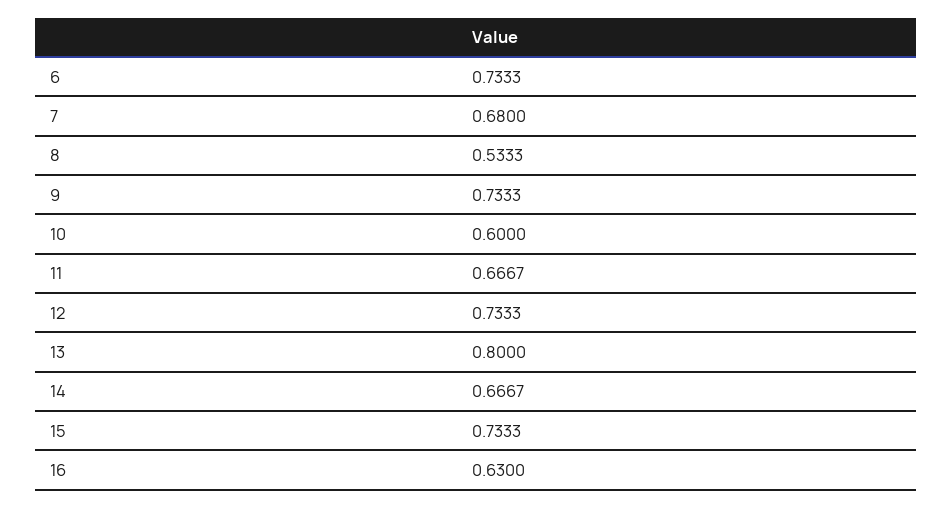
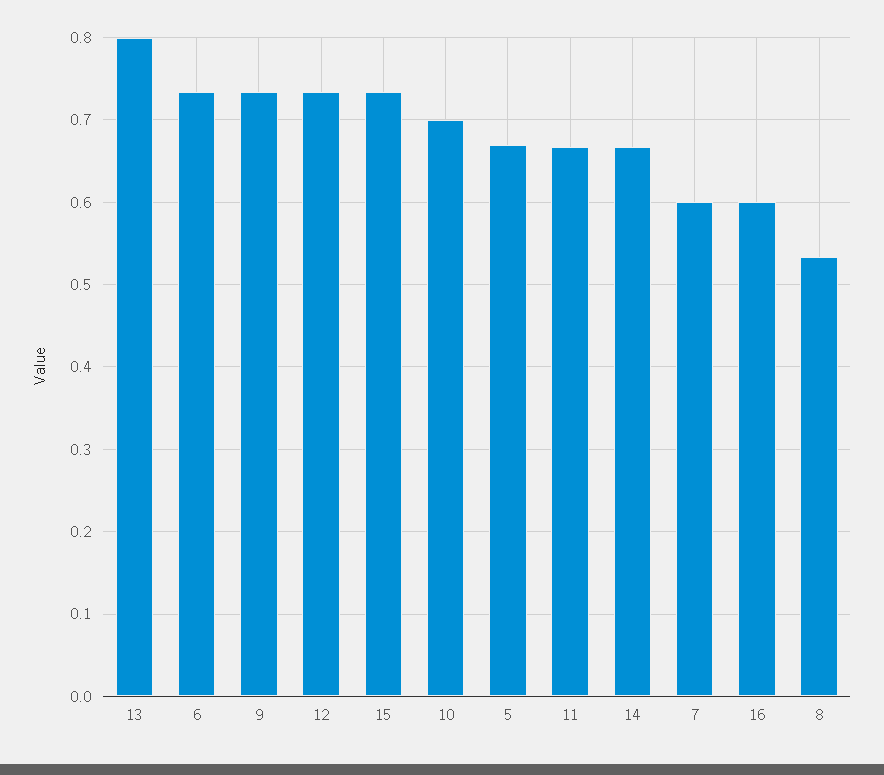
  {
    "6": 0.7333,
-   "7": 0.68,
+   "7": 0.6,
    "8": 0.5333,
    "9": 0.7333,
-   "10": 0.6,
+   "10": 0.7,
    "11": 0.6667,
    "12": 0.7333,
    "13": 0.8,
    "14": 0.6667,
    "15": 0.7333,
-   "16": 0.63
+   "16": 0.6,
+   "5": 0.67
  }

